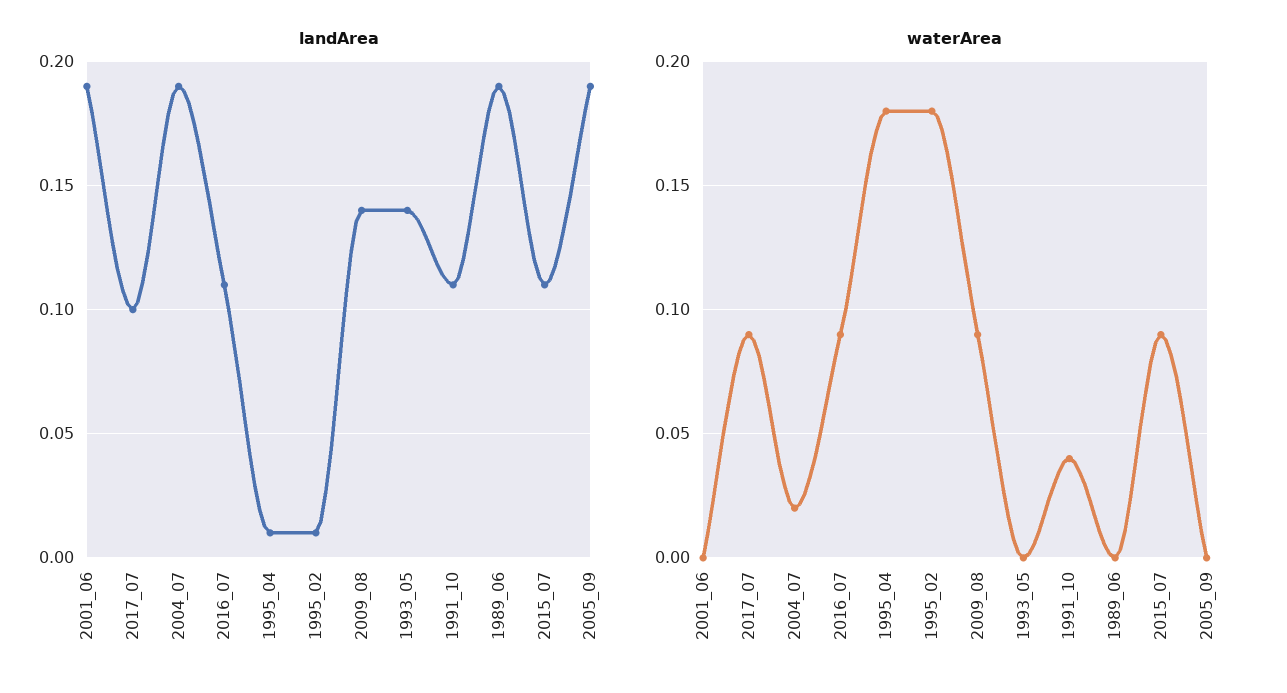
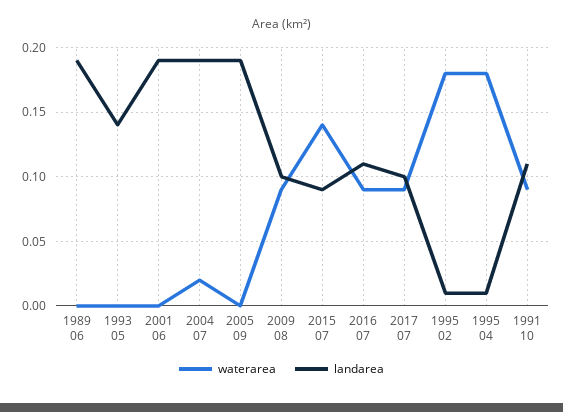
  {
    "landArea": {
      "2001_06": 0.19,
      "2017_07": 0.1,
      "2004_07": 0.19,
      "2016_07": 0.11,
      "1995_04": 0.01,
      "1995_02": 0.01,
-     "2009_08": 0.14,
+     "2009_08": 0.1,
      "1993_05": 0.14,
      "1991_10": 0.11,
      "1989_06": 0.19,
-     "2015_07": 0.11,
+     "2015_07": 0.09,
      "2005_09": 0.19
    },
    "waterArea": {
      "2001_06": 0,
      "2017_07": 0.09,
      "2004_07": 0.02,
      "2016_07": 0.09,
      "1995_04": 0.18,
      "1995_02": 0.18,
      "2009_08": 0.09,
      "1993_05": 0,
-     "1991_10": 0.04,
+     "1991_10": 0.09,
      "1989_06": 0,
-     "2015_07": 0.09,
+     "2015_07": 0.14,
      "2005_09": 0
    }
  }

